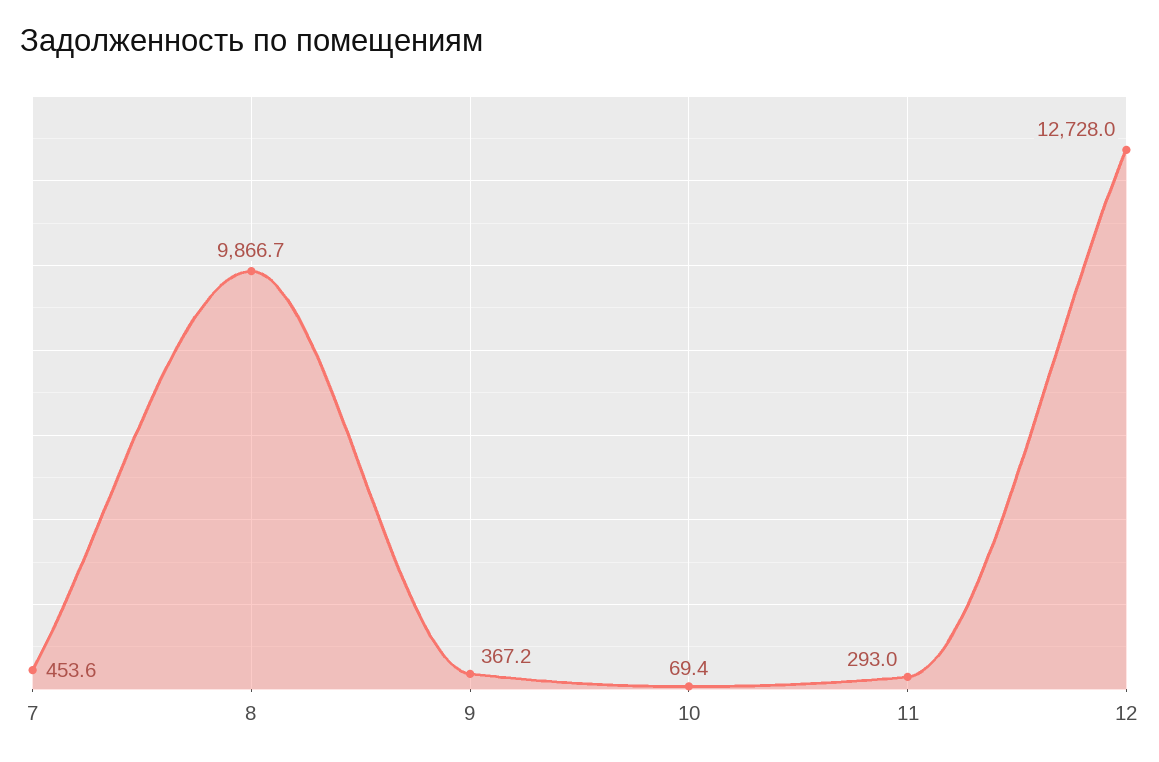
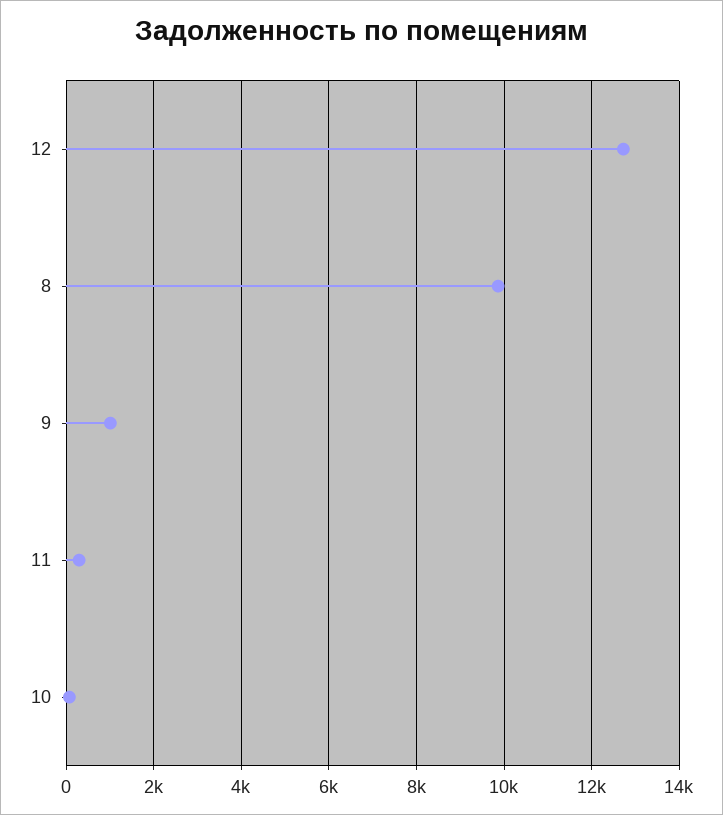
  {
-   "7": 453.6,
    "8": 9866.7,
-   "9": 367.2,
+   "9": 1000,
    "10": 69.4,
    "11": 293,
    "12": 12728
  }

